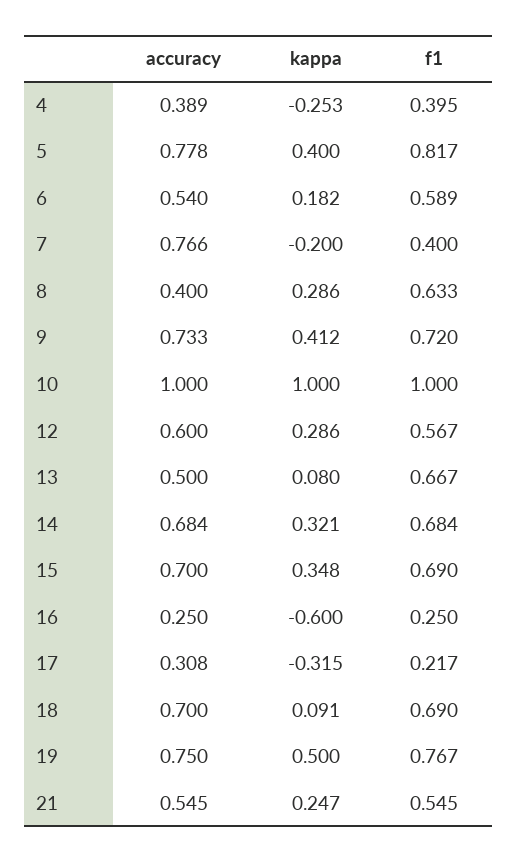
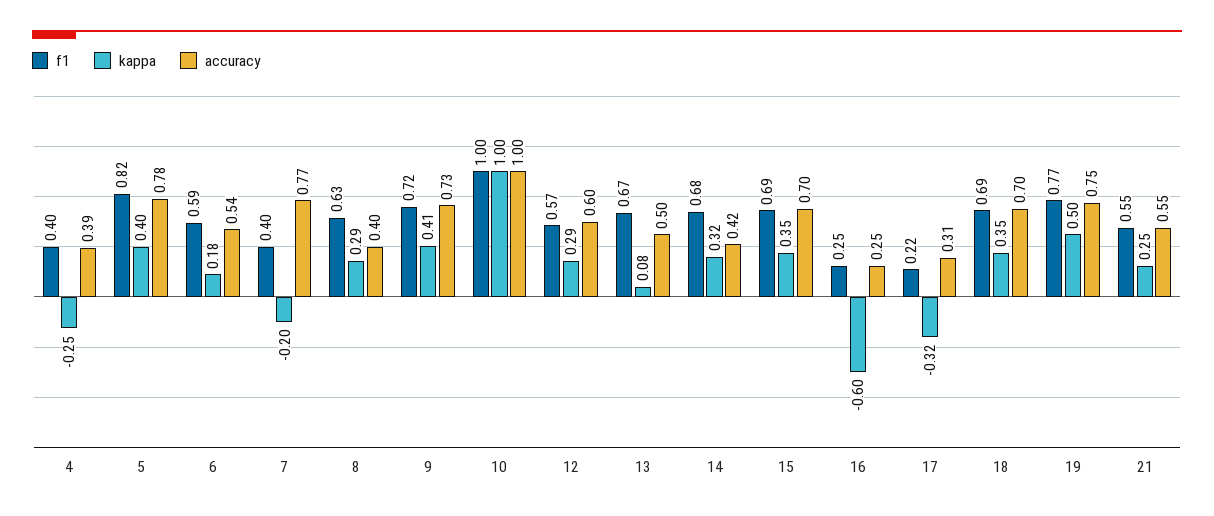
  {
    "accuracy": {
      "4": 0.389,
      "5": 0.778,
      "6": 0.54,
      "7": 0.766,
      "8": 0.4,
      "9": 0.733,
      "10": 1,
      "12": 0.6,
      "13": 0.5,
-     "14": 0.684,
+     "14": 0.42,
      "15": 0.7,
      "16": 0.25,
      "17": 0.308,
      "18": 0.7,
      "19": 0.75,
      "21": 0.545
    },
    "kappa": {
      "4": -0.253,
      "5": 0.4,
      "6": 0.182,
      "7": -0.2,
      "8": 0.286,
      "9": 0.412,
      "10": 1,
      "12": 0.286,
      "13": 0.08,
      "14": 0.321,
      "15": 0.348,
      "16": -0.6,
      "17": -0.315,
-     "18": 0.091,
+     "18": 0.35,
      "19": 0.5,
      "21": 0.247
    },
    "f1": {
      "4": 0.395,
      "5": 0.817,
      "6": 0.589,
      "7": 0.4,
      "8": 0.633,
      "9": 0.72,
      "10": 1,
      "12": 0.567,
      "13": 0.667,
      "14": 0.684,
      "15": 0.69,
      "16": 0.25,
      "17": 0.217,
      "18": 0.69,
      "19": 0.767,
      "21": 0.545
    }
  }

